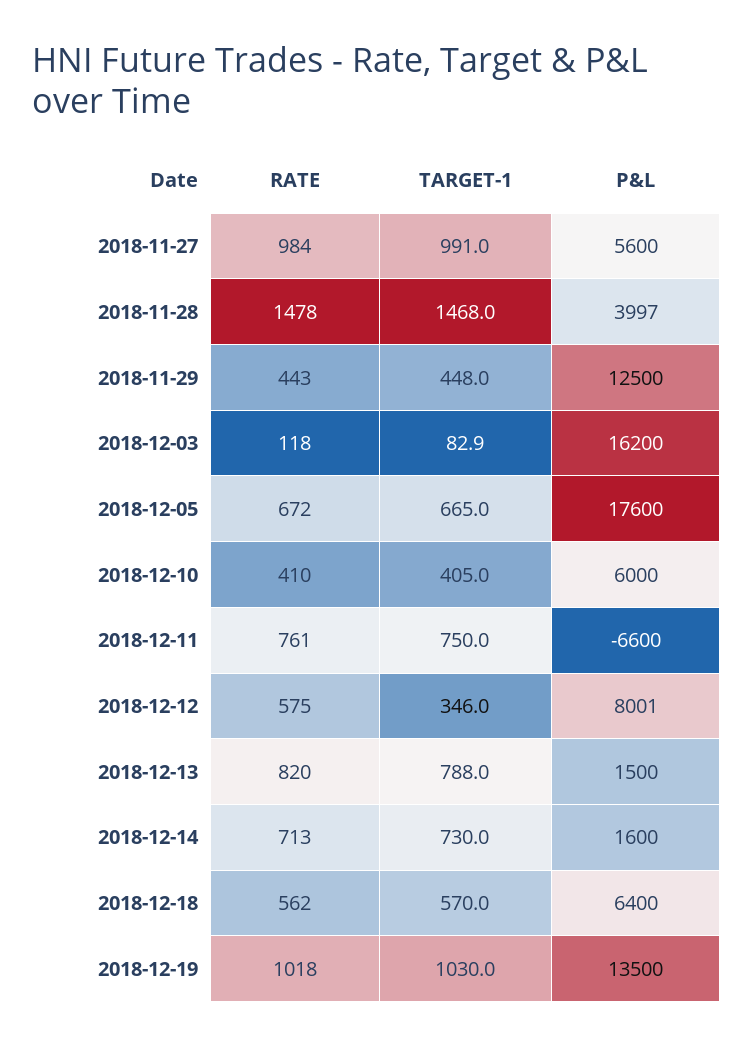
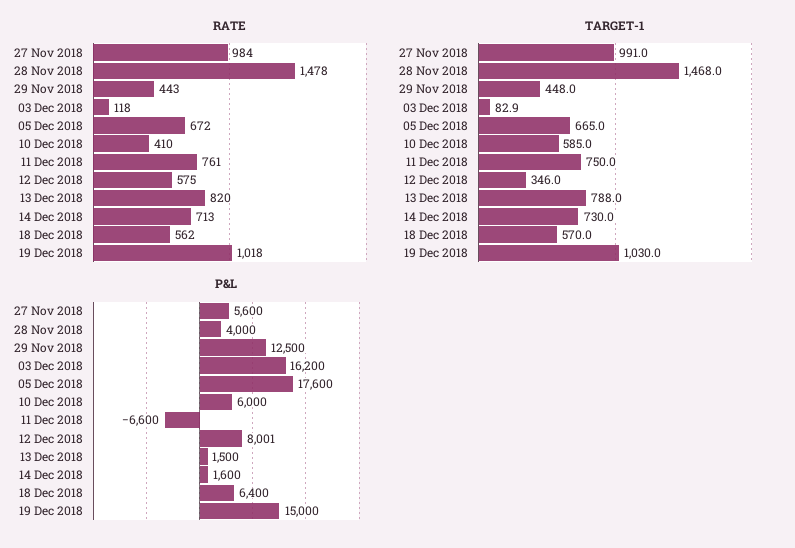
  {
    "RATE": {
      "2018-11-27": 984,
      "2018-11-28": 1478,
      "2018-11-29": 443,
      "2018-12-03": 118,
      "2018-12-05": 672,
      "2018-12-10": 410,
      "2018-12-11": 761,
      "2018-12-12": 575,
      "2018-12-13": 820,
      "2018-12-14": 713,
      "2018-12-18": 562,
      "2018-12-19": 1018
    },
    "TARGET-1": {
      "2018-11-27": 991,
      "2018-11-28": 1468,
      "2018-11-29": 448,
      "2018-12-03": 82.9,
      "2018-12-05": 665,
-     "2018-12-10": 405,
+     "2018-12-10": 585,
      "2018-12-11": 750,
      "2018-12-12": 346,
      "2018-12-13": 788,
      "2018-12-14": 730,
      "2018-12-18": 570,
      "2018-12-19": 1030
    },
    "P&L": {
      "2018-11-27": 5600,
-     "2018-11-28": 3997,
+     "2018-11-28": 4000,
      "2018-11-29": 12500,
      "2018-12-03": 16200,
      "2018-12-05": 17600,
      "2018-12-10": 6000,
      "2018-12-11": -6600,
      "2018-12-12": 8001,
      "2018-12-13": 1500,
      "2018-12-14": 1600,
      "2018-12-18": 6400,
-     "2018-12-19": 13500
+     "2018-12-19": 15000
    }
  }

